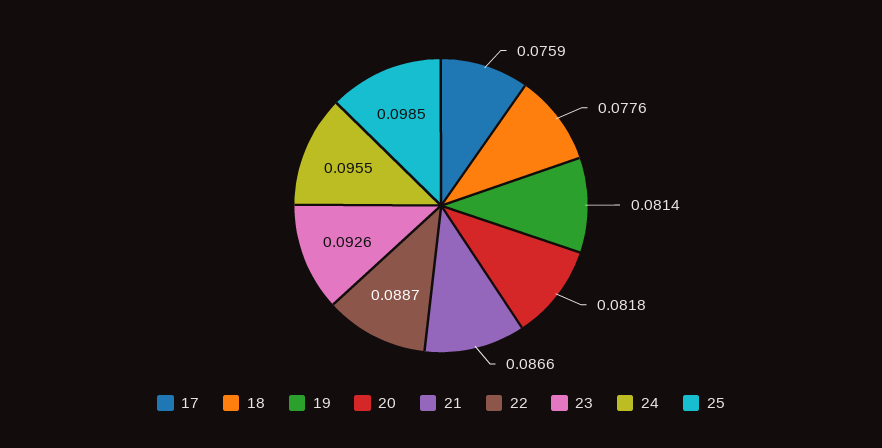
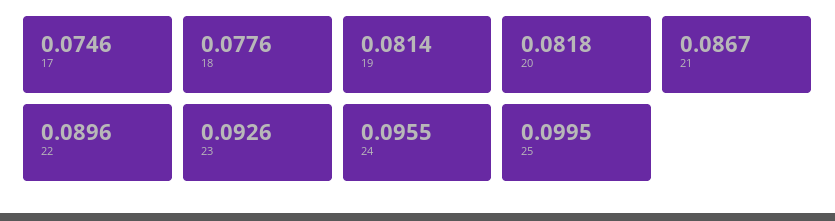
  {
-   "17": 0.0759,
+   "17": 0.0746,
    "18": 0.0776,
    "19": 0.0814,
    "20": 0.0818,
-   "21": 0.0866,
+   "21": 0.0867,
-   "22": 0.0887,
+   "22": 0.0896,
    "23": 0.0926,
    "24": 0.0955,
-   "25": 0.0985
+   "25": 0.0995
  }

